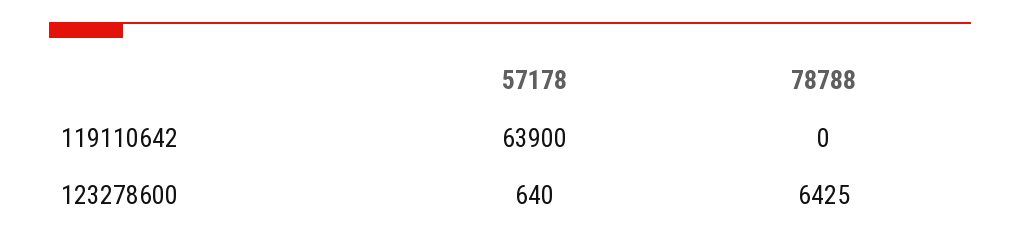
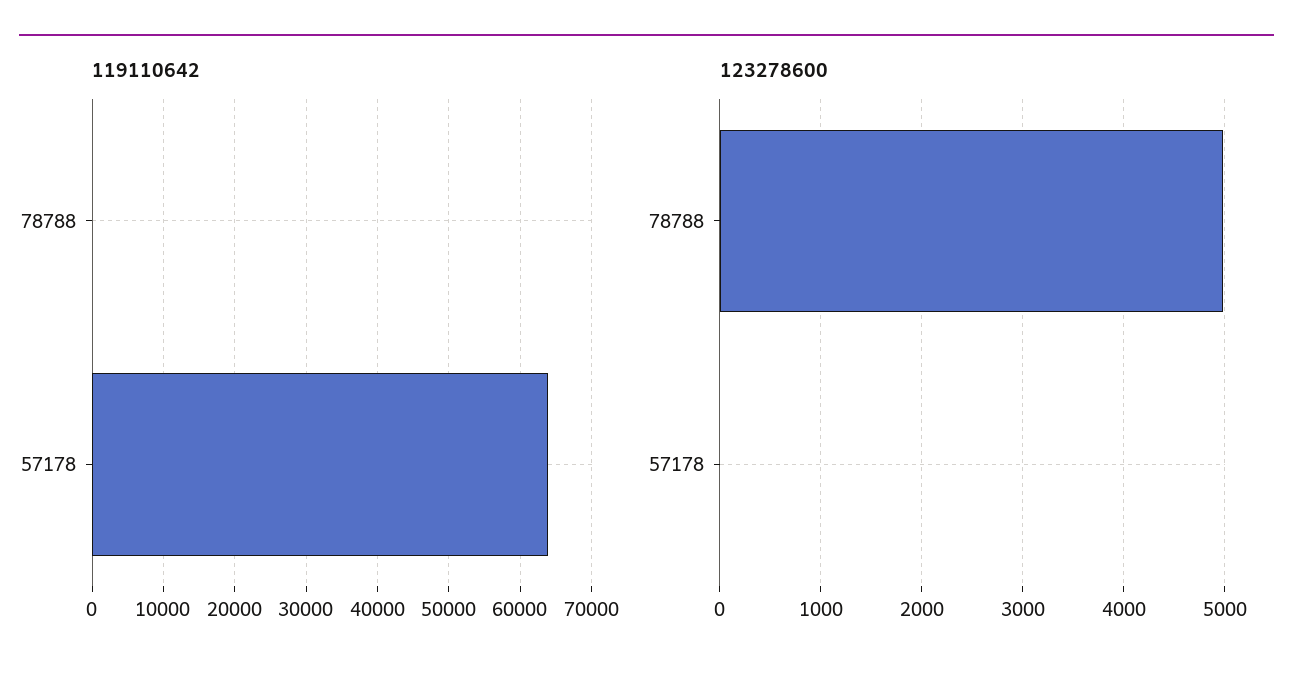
  {
    "119110642": {
      "57178": 63900,
      "78788": 0
    },
    "123278600": {
-     "57178": 640,
+     "57178": 0,
-     "78788": 6425
+     "78788": 5000
    }
  }

